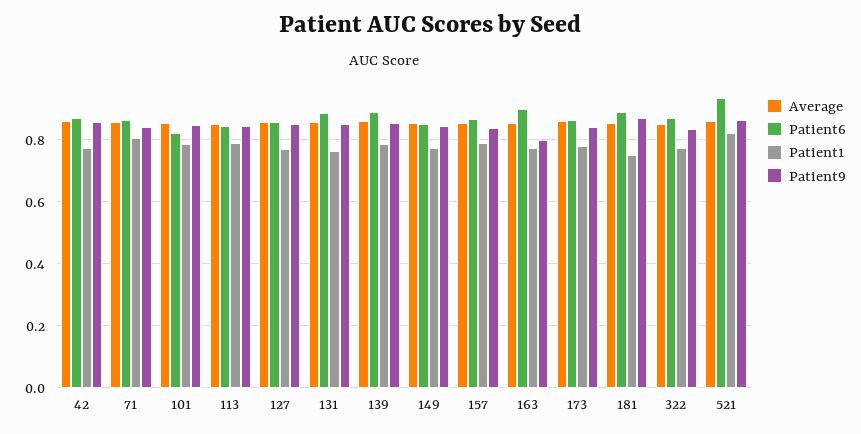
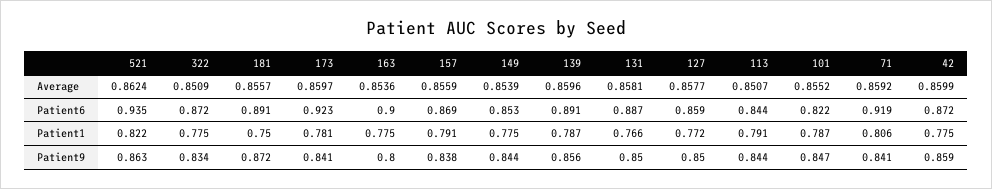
  {
    "Average": {
      "42": 0.8599,
      "71": 0.8592,
      "101": 0.8552,
      "113": 0.8507,
      "127": 0.8577,
      "131": 0.8581,
      "139": 0.8596,
      "149": 0.8539,
      "157": 0.8559,
      "163": 0.8536,
      "173": 0.8597,
      "181": 0.8557,
      "322": 0.8509,
      "521": 0.8624
    },
    "Patient6": {
      "42": 0.872,
-     "71": 0.86,
+     "71": 0.919,
      "101": 0.822,
      "113": 0.844,
      "127": 0.859,
      "131": 0.887,
      "139": 0.891,
      "149": 0.853,
      "157": 0.869,
      "163": 0.9,
-     "173": 0.86,
+     "173": 0.923,
      "181": 0.891,
      "322": 0.872,
      "521": 0.935
    },
    "Patient1": {
      "42": 0.775,
      "71": 0.806,
      "101": 0.787,
      "113": 0.791,
      "127": 0.772,
      "131": 0.766,
      "139": 0.787,
      "149": 0.775,
      "157": 0.791,
      "163": 0.775,
      "173": 0.781,
      "181": 0.75,
      "322": 0.775,
      "521": 0.822
    },
    "Patient9": {
      "42": 0.859,
      "71": 0.841,
      "101": 0.847,
      "113": 0.844,
      "127": 0.85,
      "131": 0.85,
      "139": 0.856,
      "149": 0.844,
      "157": 0.838,
      "163": 0.8,
      "173": 0.841,
      "181": 0.872,
      "322": 0.834,
      "521": 0.863
    }
  }

